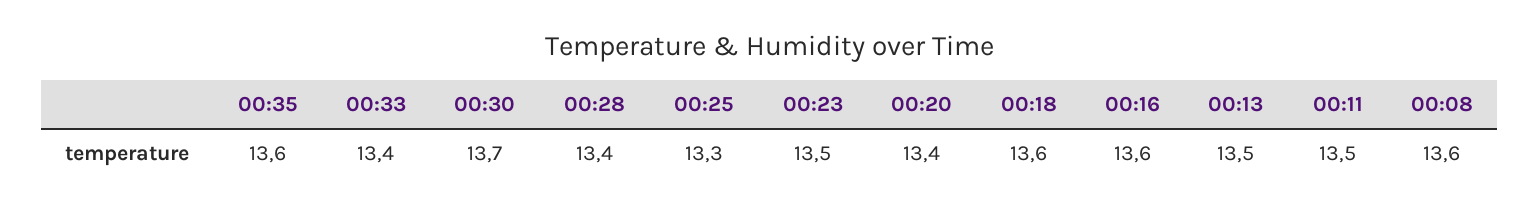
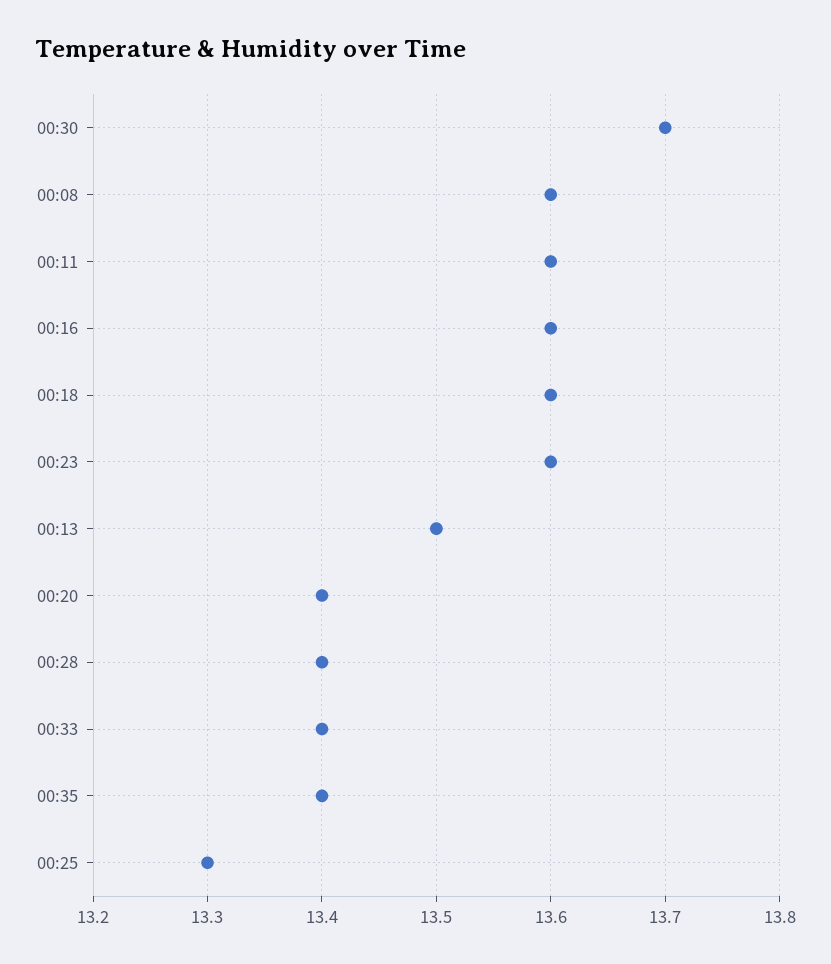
  {
-   "00:35": 13.6,
+   "00:35": 13.4,
    "00:33": 13.4,
    "00:30": 13.7,
    "00:28": 13.4,
    "00:25": 13.3,
-   "00:23": 13.5,
+   "00:23": 13.6,
    "00:20": 13.4,
    "00:18": 13.6,
    "00:16": 13.6,
    "00:13": 13.5,
-   "00:11": 13.5,
+   "00:11": 13.6,
    "00:08": 13.6
  }

